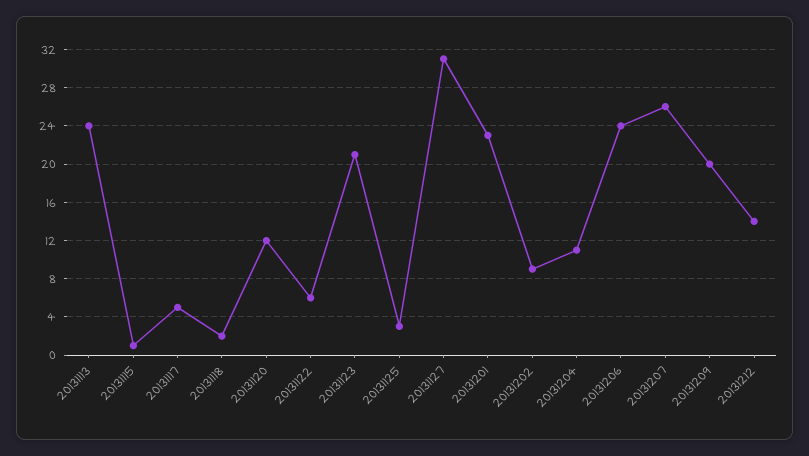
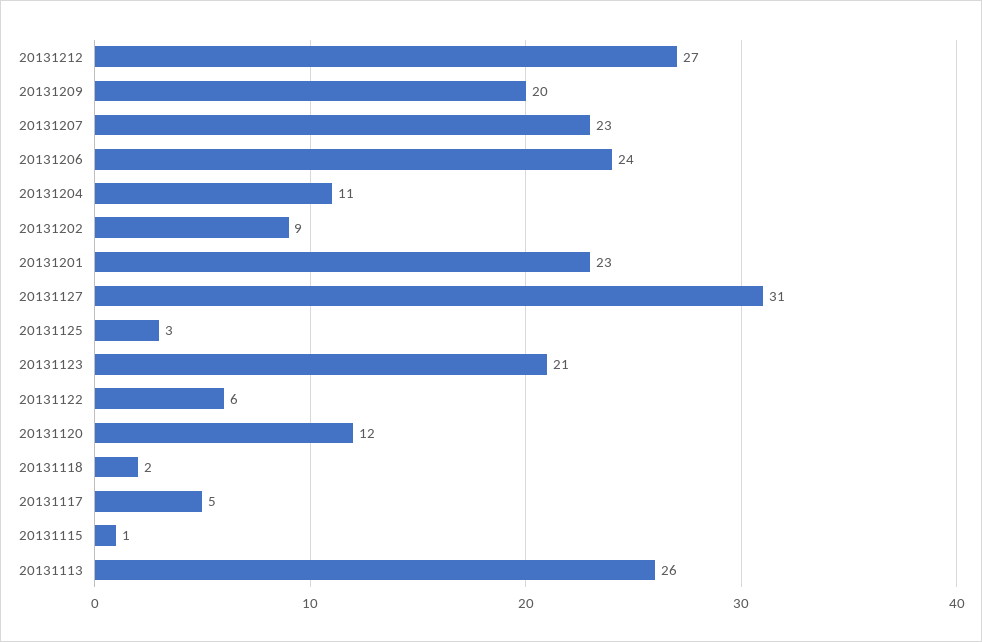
  {
-   "20131113": 24,
+   "20131113": 26,
    "20131115": 1,
    "20131117": 5,
    "20131118": 2,
    "20131120": 12,
    "20131122": 6,
    "20131123": 21,
    "20131125": 3,
    "20131127": 31,
    "20131201": 23,
    "20131202": 9,
    "20131204": 11,
    "20131206": 24,
-   "20131207": 26,
+   "20131207": 23,
    "20131209": 20,
-   "20131212": 14
+   "20131212": 27
  }

